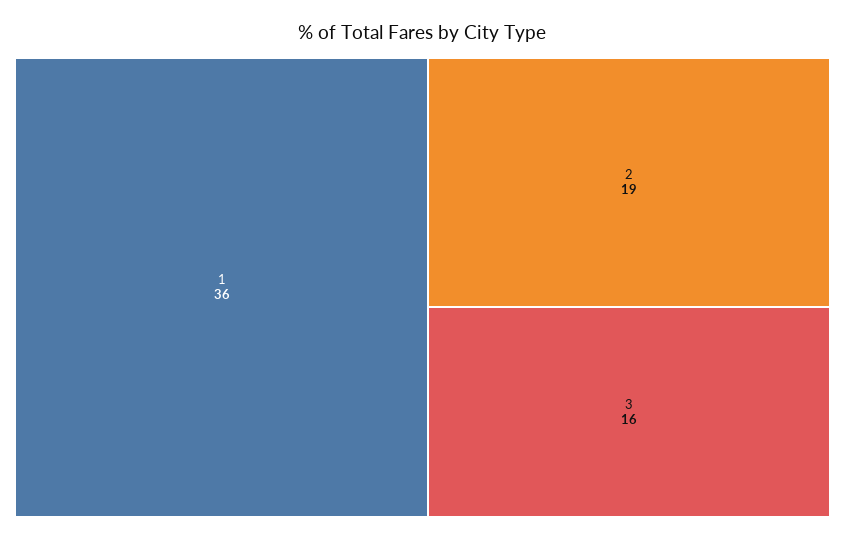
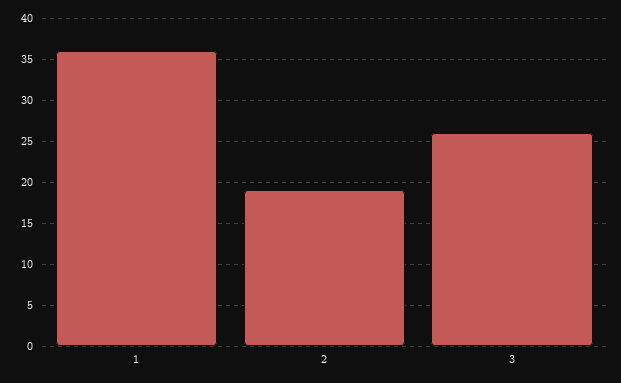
  {
    "1": 36,
    "2": 19,
-   "3": 16
+   "3": 26
  }

